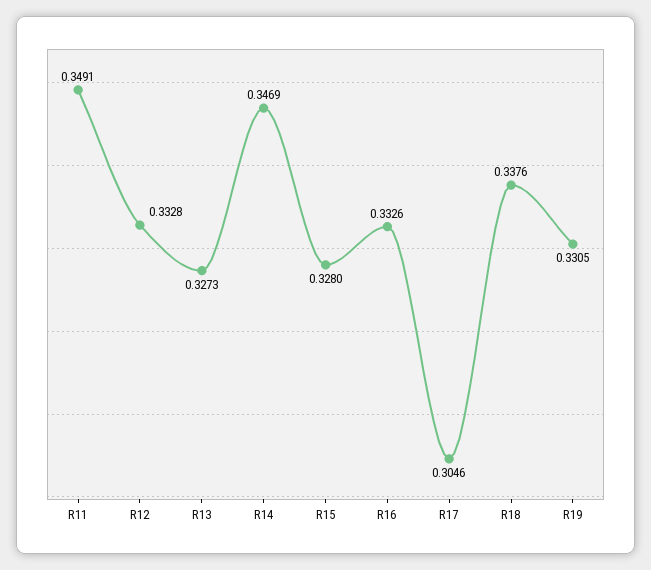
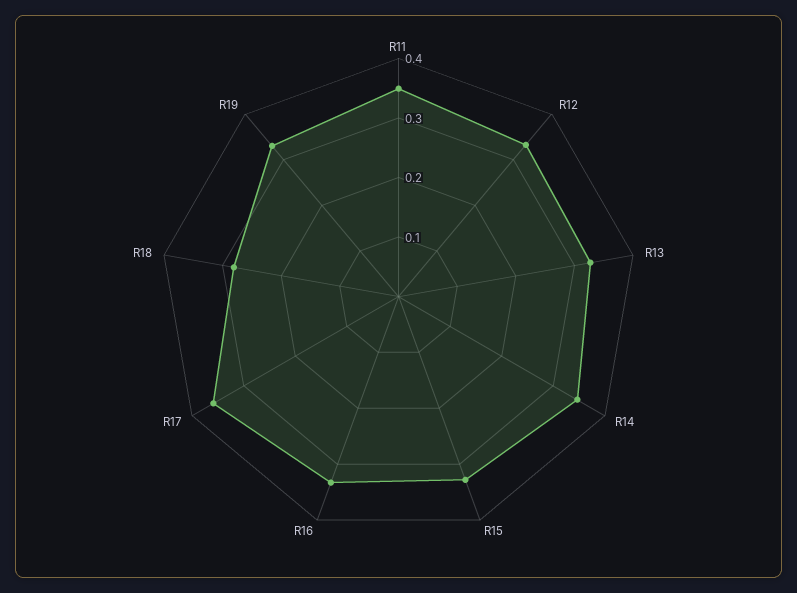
  {
    "R11": 0.3491,
    "R12": 0.3328,
    "R13": 0.3273,
    "R14": 0.3469,
    "R15": 0.328,
    "R16": 0.3326,
-   "R17": 0.3046,
+   "R17": 0.36,
-   "R18": 0.3376,
+   "R18": 0.28,
    "R19": 0.3305
  }

